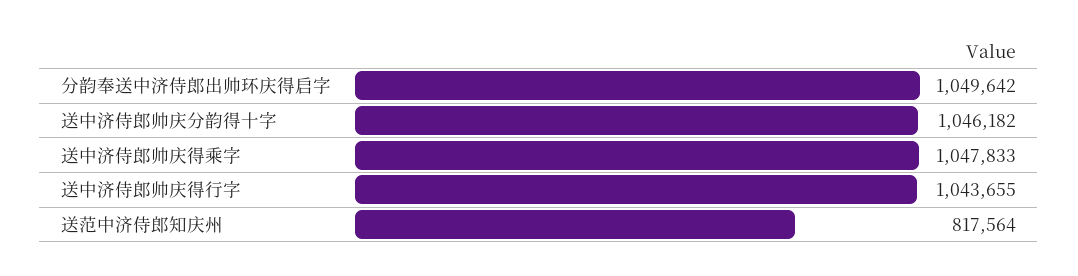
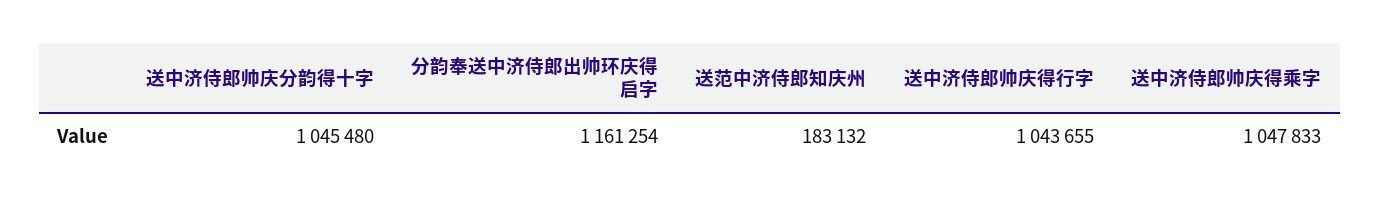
  {
-   "分韵奉送中济侍郎出帅环庆得启字": 1049642,
+   "分韵奉送中济侍郎出帅环庆得启字": 1161254,
-   "送中济侍郎帅庆分韵得十字": 1046182,
+   "送中济侍郎帅庆分韵得十字": 1045480,
    "送中济侍郎帅庆得乘字": 1047833,
    "送中济侍郎帅庆得行字": 1043655,
-   "送范中济侍郎知庆州": 817564
+   "送范中济侍郎知庆州": 183132
  }

